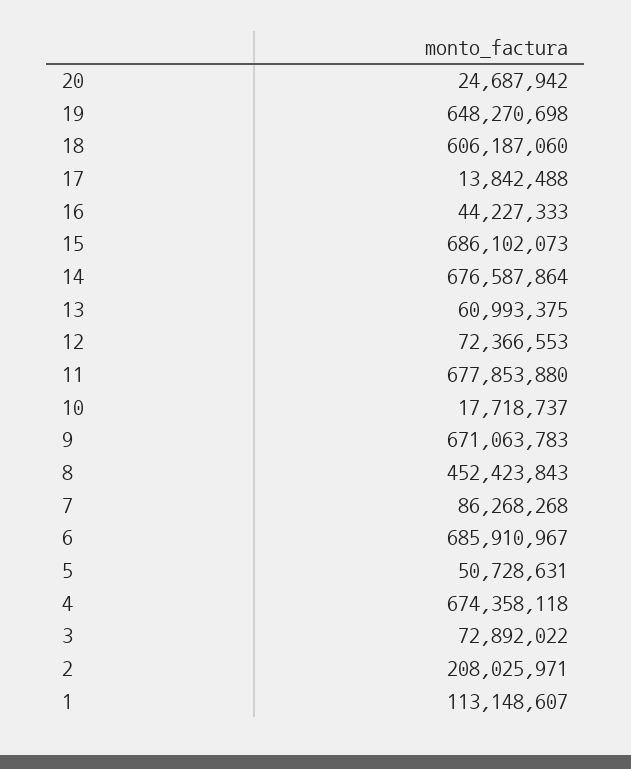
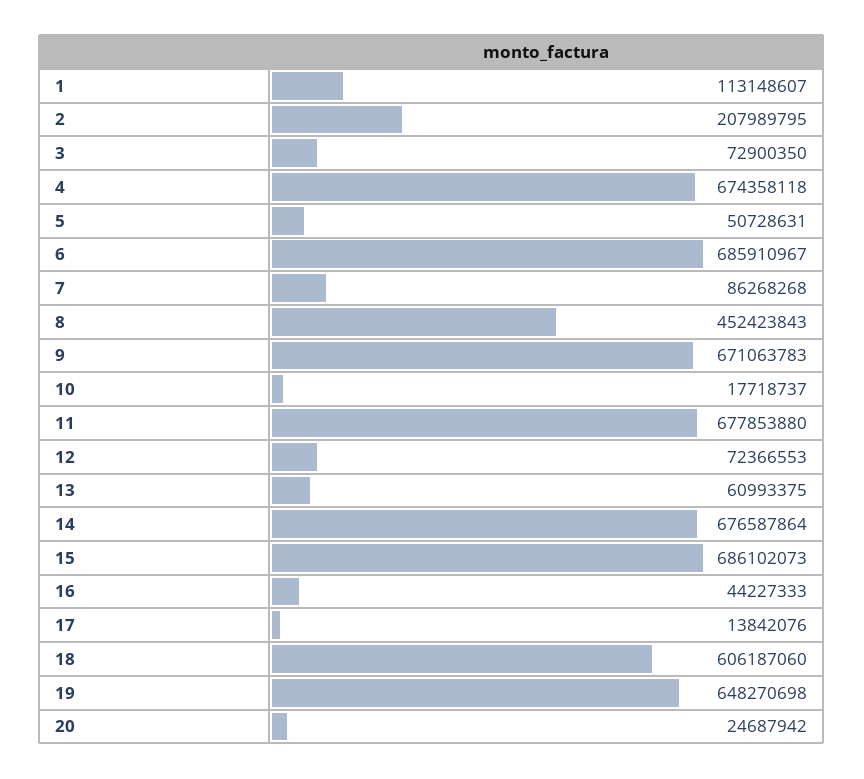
  {
    "20": 24687942,
    "19": 648270698,
    "18": 606187060,
-   "17": 13842488,
+   "17": 13842076,
    "16": 44227333,
    "15": 686102073,
    "14": 676587864,
    "13": 60993375,
    "12": 72366553,
    "11": 677853880,
    "10": 17718737,
    "9": 671063783,
    "8": 452423843,
    "7": 86268268,
    "6": 685910967,
    "5": 50728631,
    "4": 674358118,
-   "3": 72892022,
+   "3": 72900350,
-   "2": 208025971,
+   "2": 207989795,
    "1": 113148607
  }

